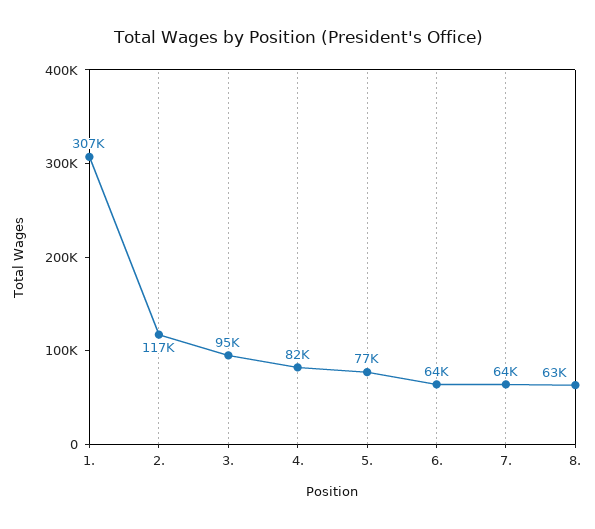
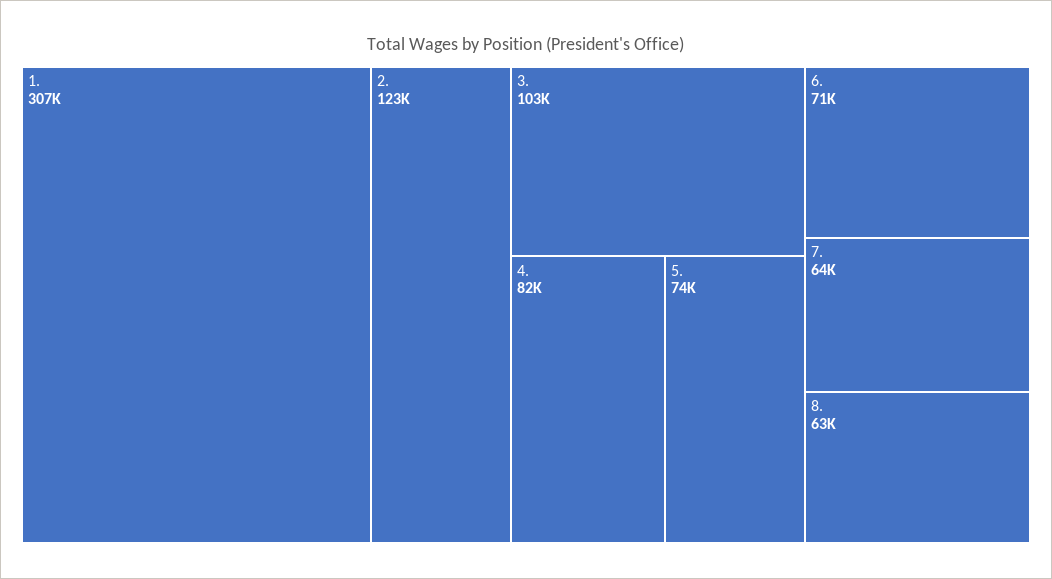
  {
    "1.": 307000,
-   "2.": 117000,
+   "2.": 123000,
-   "3.": 95000,
+   "3.": 103000,
    "4.": 82000,
-   "5.": 77000,
+   "5.": 74000,
-   "6.": 64000,
+   "6.": 71000,
    "7.": 64000,
    "8.": 63000
  }

